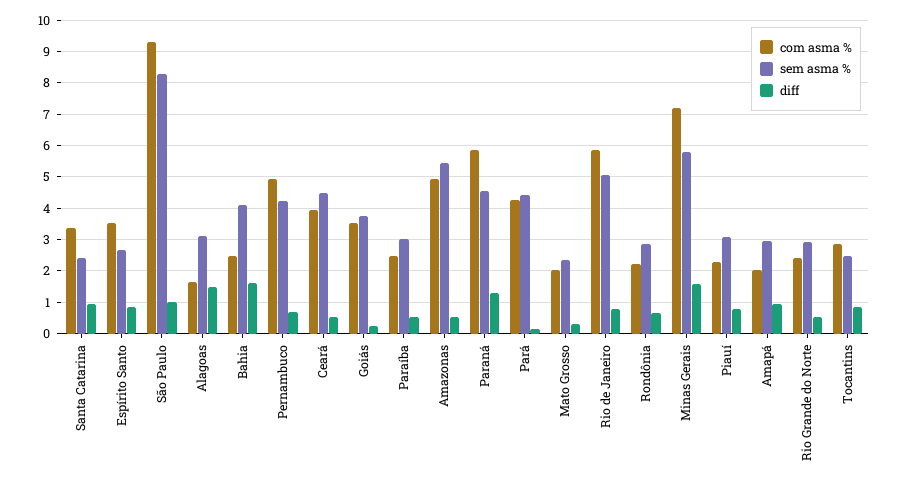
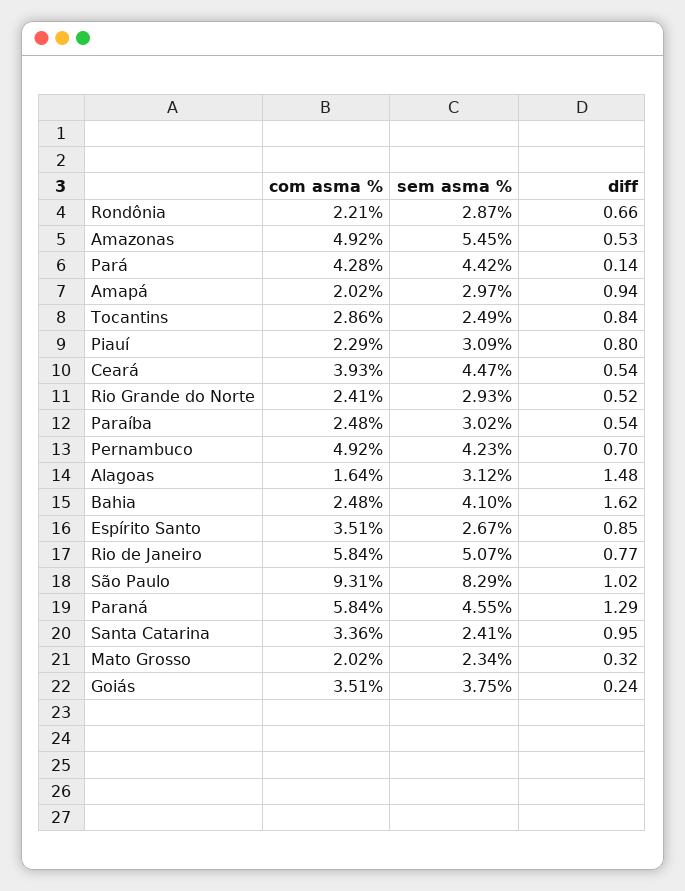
  {
    "com asma %": {
      "Santa Catarina": 3.36,
      "Espírito Santo": 3.51,
      "São Paulo": 9.31,
      "Alagoas": 1.64,
      "Bahia": 2.48,
      "Pernambuco": 4.92,
      "Ceará": 3.93,
      "Goiás": 3.51,
      "Paraíba": 2.48,
      "Amazonas": 4.92,
      "Paraná": 5.84,
      "Pará": 4.28,
      "Mato Grosso": 2.02,
      "Rio de Janeiro": 5.84,
      "Rondônia": 2.21,
-     "Minas Gerais": 7.2,
      "Piauí": 2.29,
      "Amapá": 2.02,
      "Rio Grande do Norte": 2.41,
      "Tocantins": 2.86
    },
    "sem asma %": {
      "Santa Catarina": 2.41,
      "Espírito Santo": 2.67,
      "São Paulo": 8.29,
      "Alagoas": 3.12,
      "Bahia": 4.1,
      "Pernambuco": 4.23,
      "Ceará": 4.47,
      "Goiás": 3.75,
      "Paraíba": 3.02,
      "Amazonas": 5.45,
      "Paraná": 4.55,
      "Pará": 4.42,
      "Mato Grosso": 2.34,
      "Rio de Janeiro": 5.07,
      "Rondônia": 2.87,
-     "Minas Gerais": 5.8,
      "Piauí": 3.09,
      "Amapá": 2.97,
      "Rio Grande do Norte": 2.93,
      "Tocantins": 2.49
    },
    "diff": {
      "Santa Catarina": 0.95,
      "Espírito Santo": 0.85,
      "São Paulo": 1.02,
      "Alagoas": 1.48,
      "Bahia": 1.62,
      "Pernambuco": 0.7,
      "Ceará": 0.54,
      "Goiás": 0.24,
      "Paraíba": 0.54,
      "Amazonas": 0.53,
      "Paraná": 1.29,
      "Pará": 0.14,
      "Mato Grosso": 0.32,
      "Rio de Janeiro": 0.77,
      "Rondônia": 0.66,
-     "Minas Gerais": 1.6,
      "Piauí": 0.8,
      "Amapá": 0.94,
      "Rio Grande do Norte": 0.52,
      "Tocantins": 0.84
    }
  }

